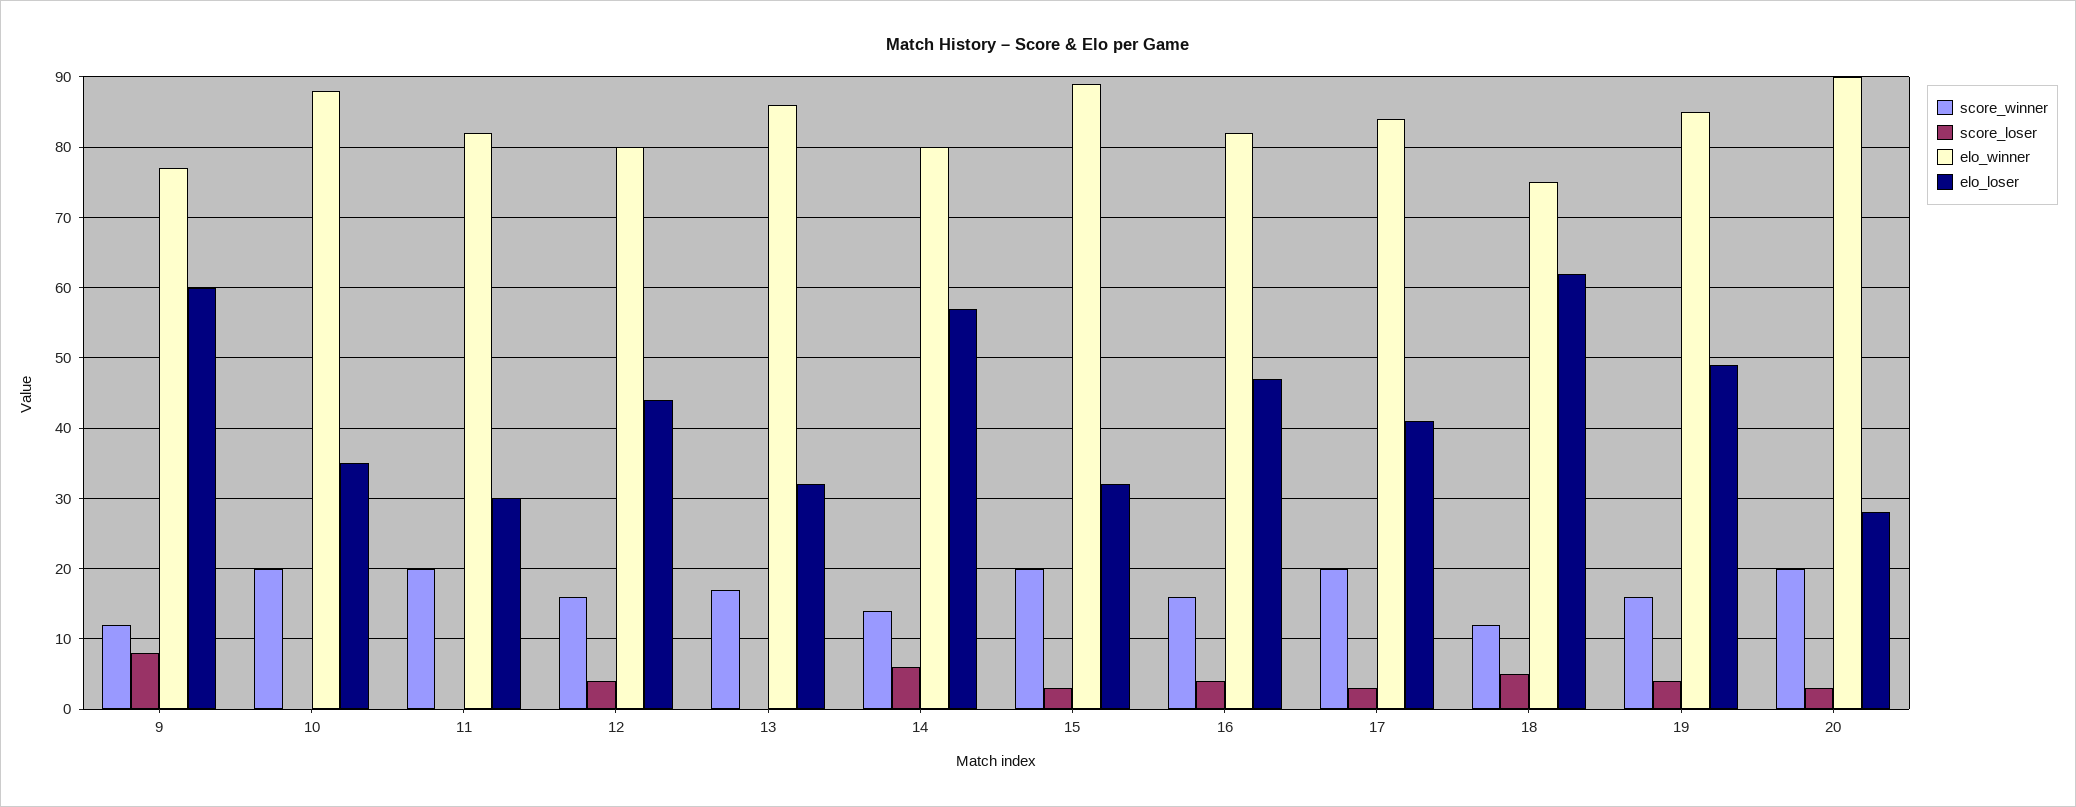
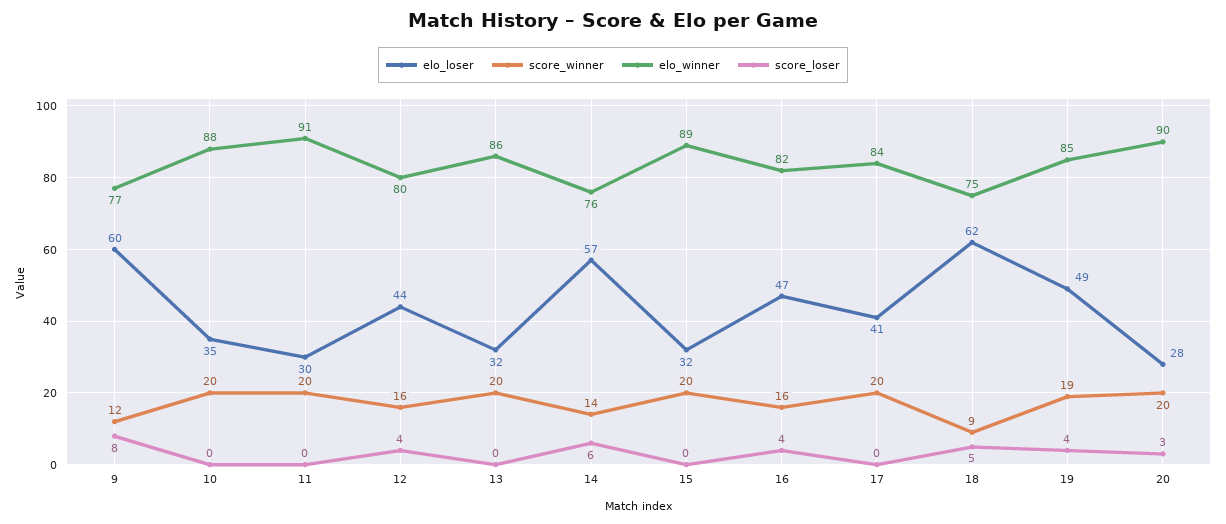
  {
    "score_winner": {
      "9": 12,
      "10": 20,
      "11": 20,
      "12": 16,
-     "13": 17,
+     "13": 20,
      "14": 14,
      "15": 20,
      "16": 16,
      "17": 20,
-     "18": 12,
+     "18": 9,
-     "19": 16,
+     "19": 19,
      "20": 20
    },
    "score_loser": {
      "9": 8,
      "10": 0,
      "11": 0,
      "12": 4,
      "13": 0,
      "14": 6,
-     "15": 3,
+     "15": 0,
      "16": 4,
-     "17": 3,
+     "17": 0,
      "18": 5,
      "19": 4,
      "20": 3
    },
    "elo_winner": {
      "9": 77,
      "10": 88,
-     "11": 82,
+     "11": 91,
      "12": 80,
      "13": 86,
-     "14": 80,
+     "14": 76,
      "15": 89,
      "16": 82,
      "17": 84,
      "18": 75,
      "19": 85,
      "20": 90
    },
    "elo_loser": {
      "9": 60,
      "10": 35,
      "11": 30,
      "12": 44,
      "13": 32,
      "14": 57,
      "15": 32,
      "16": 47,
      "17": 41,
      "18": 62,
      "19": 49,
      "20": 28
    }
  }

